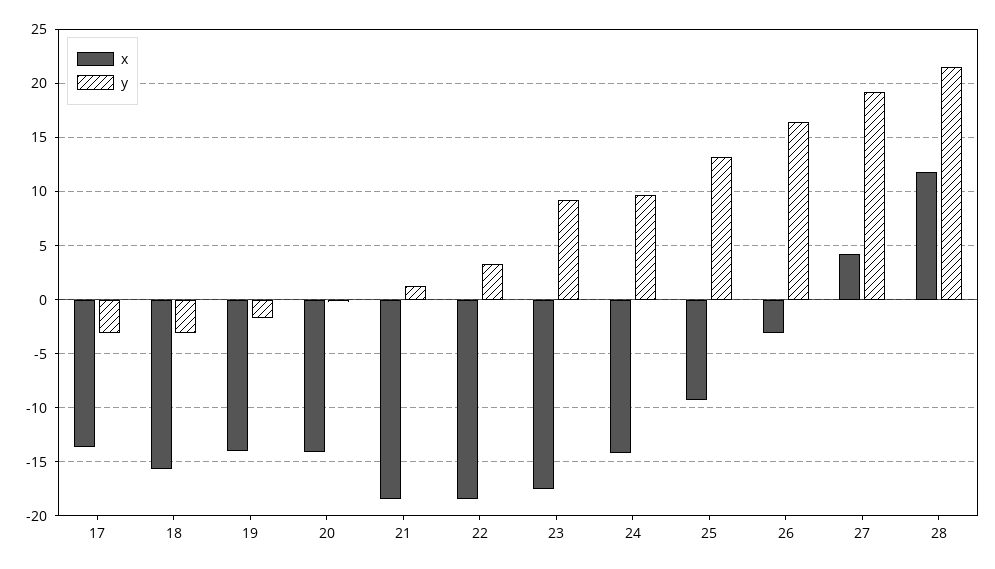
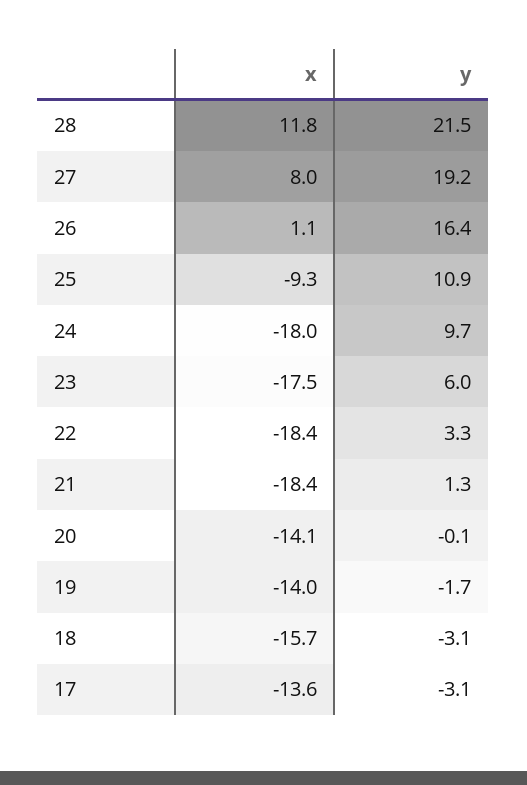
  {
    "x": {
      "17": -13.6,
      "18": -15.7,
      "19": -14,
      "20": -14.1,
      "21": -18.4,
      "22": -18.4,
      "23": -17.5,
-     "24": -14,
+     "24": -18,
      "25": -9.3,
-     "26": -3,
+     "26": 1.1,
-     "27": 4,
+     "27": 8,
      "28": 11.8
    },
    "y": {
      "17": -3.1,
      "18": -3.1,
      "19": -1.7,
      "20": -0.1,
      "21": 1.3,
      "22": 3.3,
-     "23": 9,
+     "23": 6,
      "24": 9.7,
-     "25": 13,
+     "25": 10.9,
      "26": 16.4,
      "27": 19.2,
      "28": 21.5
    }
  }

